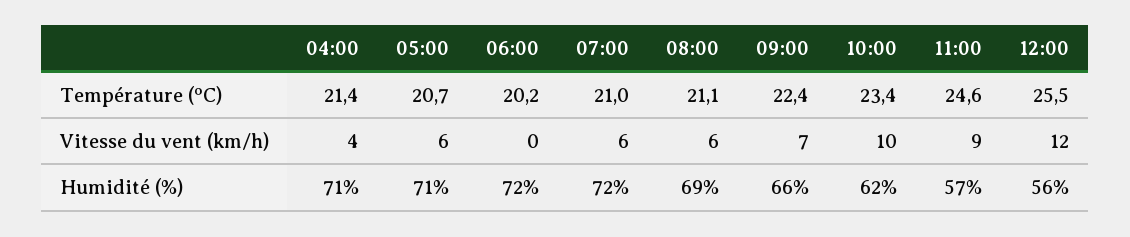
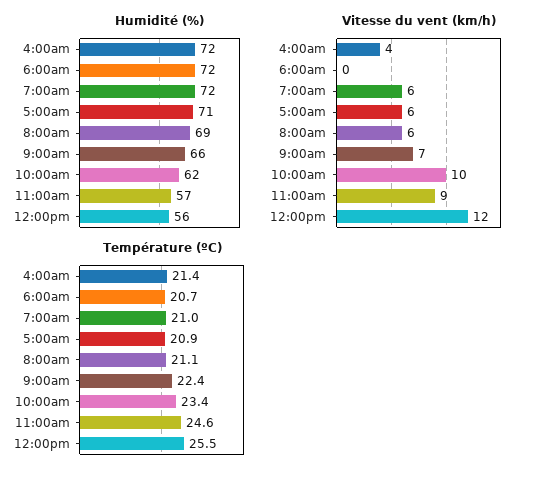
  {
    "Température (ºC)": {
      "04:00": 21.4,
-     "05:00": 20.7,
+     "05:00": 20.9,
-     "06:00": 20.2,
+     "06:00": 20.7,
      "07:00": 21,
      "08:00": 21.1,
      "09:00": 22.4,
      "10:00": 23.4,
      "11:00": 24.6,
      "12:00": 25.5
    },
    "Vitesse du vent (km/h)": {
      "04:00": 4,
      "05:00": 6,
      "06:00": 0,
      "07:00": 6,
      "08:00": 6,
      "09:00": 7,
      "10:00": 10,
      "11:00": 9,
      "12:00": 12
    },
    "Humidité (%)": {
-     "04:00": 71,
+     "04:00": 72,
      "05:00": 71,
      "06:00": 72,
      "07:00": 72,
      "08:00": 69,
      "09:00": 66,
      "10:00": 62,
      "11:00": 57,
      "12:00": 56
    }
  }

